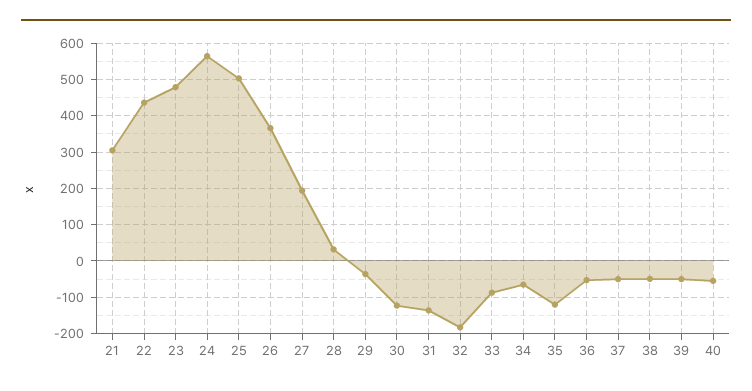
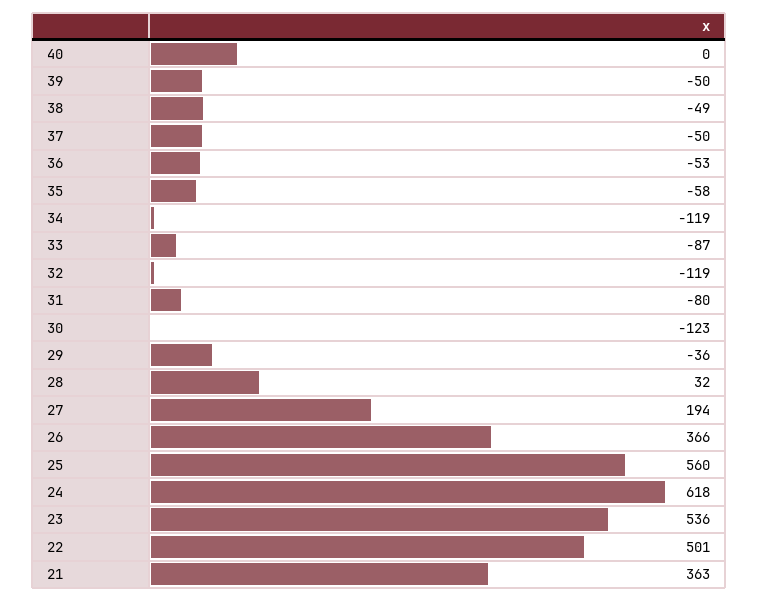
  {
-   "21": 300,
+   "21": 363,
-   "22": 440,
+   "22": 501,
-   "23": 480,
+   "23": 536,
-   "24": 560,
+   "24": 618,
-   "25": 500,
+   "25": 560,
    "26": 366,
    "27": 194,
    "28": 32,
    "29": -36,
    "30": -123,
-   "31": -140,
+   "31": -80,
-   "32": -180,
+   "32": -119,
    "33": -87,
-   "34": -60,
+   "34": -119,
-   "35": -120,
+   "35": -58,
    "36": -53,
    "37": -50,
    "38": -49,
    "39": -50,
-   "40": -60
+   "40": 0
  }

